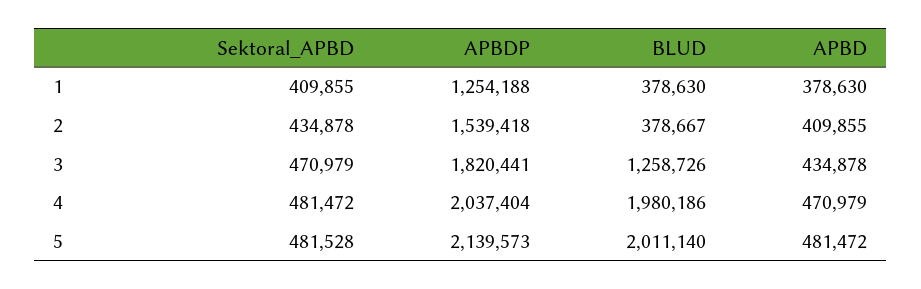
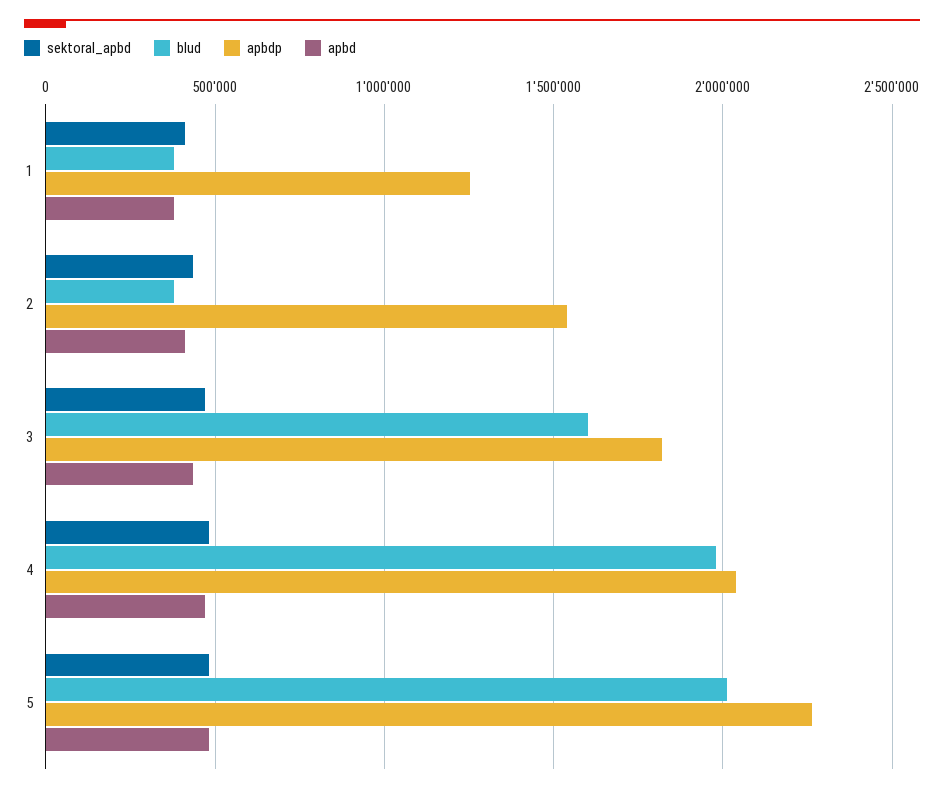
  {
    "Sektoral_APBD": {
      "1": 409855,
      "2": 434878,
      "3": 470979,
      "4": 481472,
      "5": 481528
    },
    "APBDP": {
      "1": 1254188,
      "2": 1539418,
      "3": 1820441,
      "4": 2037404,
-     "5": 2139573
+     "5": 2250000
    },
    "BLUD": {
      "1": 378630,
      "2": 378667,
-     "3": 1258726,
+     "3": 1600000,
      "4": 1980186,
      "5": 2011140
    },
    "APBD": {
      "1": 378630,
      "2": 409855,
      "3": 434878,
      "4": 470979,
      "5": 481472
    }
  }

